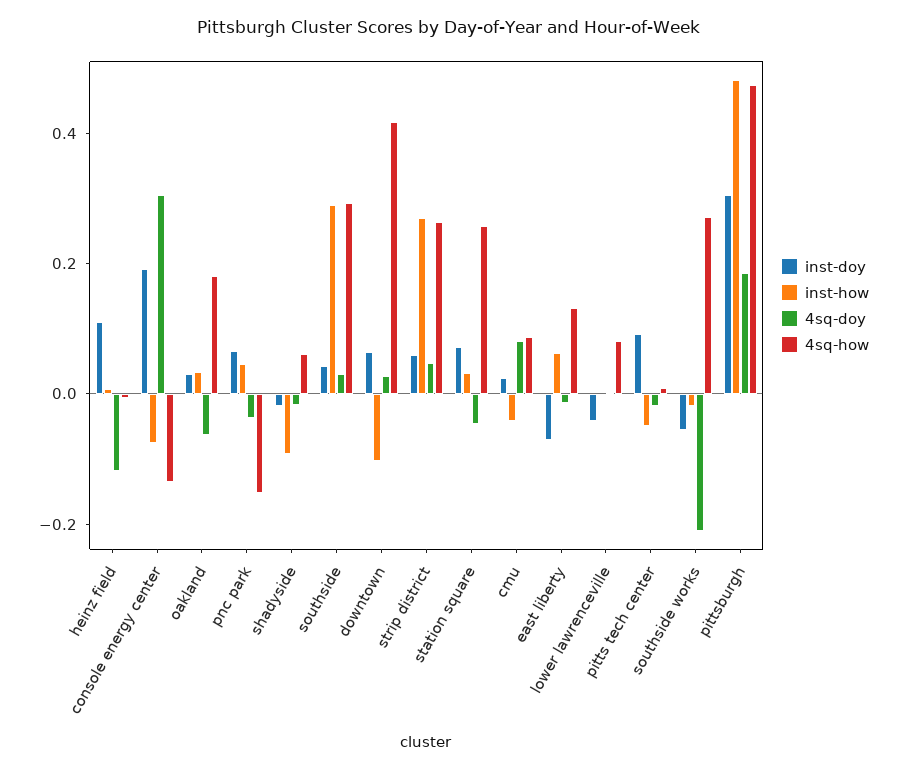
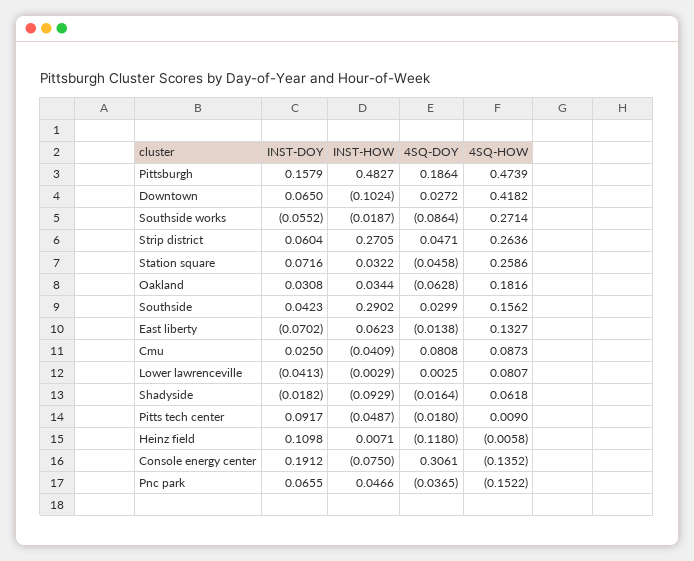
  {
    "inst-doy": {
      "heinz field": 0.1098,
      "console energy center": 0.1912,
      "oakland": 0.0308,
      "pnc park": 0.0655,
      "shadyside": -0.0182,
      "southside": 0.0423,
      "downtown": 0.065,
      "strip district": 0.0604,
      "station square": 0.0716,
      "cmu": 0.025,
      "east liberty": -0.0702,
      "lower lawrenceville": -0.0413,
      "pitts tech center": 0.0917,
      "southside works": -0.0552,
-     "pittsburgh": 0.3
+     "pittsburgh": 0.1579
    },
    "inst-how": {
      "heinz field": 0.0071,
      "console energy center": -0.075,
      "oakland": 0.0344,
      "pnc park": 0.0466,
      "shadyside": -0.0929,
      "southside": 0.2902,
      "downtown": -0.1024,
      "strip district": 0.2705,
      "station square": 0.0322,
      "cmu": -0.0409,
      "east liberty": 0.0623,
      "lower lawrenceville": -0.0029,
      "pitts tech center": -0.0487,
      "southside works": -0.0187,
      "pittsburgh": 0.4827
    },
    "4sq-doy": {
      "heinz field": -0.118,
      "console energy center": 0.3061,
      "oakland": -0.0628,
      "pnc park": -0.0365,
      "shadyside": -0.0164,
      "southside": 0.0299,
      "downtown": 0.0272,
      "strip district": 0.0471,
      "station square": -0.0458,
      "cmu": 0.0808,
      "east liberty": -0.0138,
      "lower lawrenceville": 0.0025,
      "pitts tech center": -0.018,
-     "southside works": -0.2,
+     "southside works": -0.0864,
      "pittsburgh": 0.1864
    },
    "4sq-how": {
      "heinz field": -0.0058,
      "console energy center": -0.1352,
      "oakland": 0.1816,
      "pnc park": -0.1522,
      "shadyside": 0.0618,
-     "southside": 0.3,
+     "southside": 0.1562,
      "downtown": 0.4182,
      "strip district": 0.2636,
      "station square": 0.2586,
      "cmu": 0.0873,
      "east liberty": 0.1327,
      "lower lawrenceville": 0.0807,
      "pitts tech center": 0.009,
      "southside works": 0.2714,
      "pittsburgh": 0.4739
    }
  }

